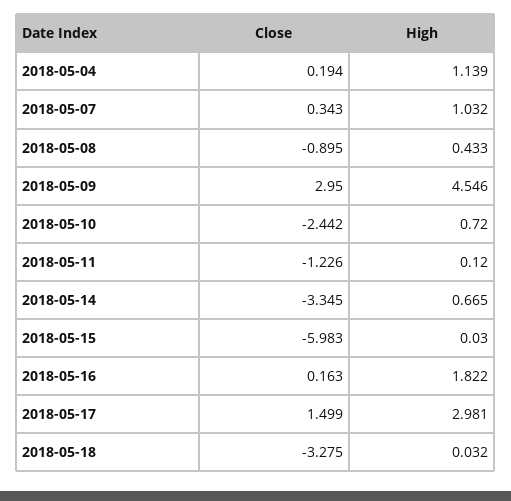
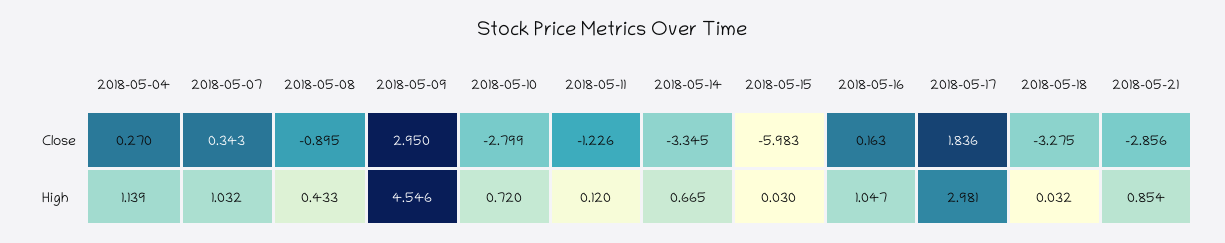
  {
    "Close": {
-     "2018-05-04": 0.194,
+     "2018-05-04": 0.27,
      "2018-05-07": 0.343,
      "2018-05-08": -0.895,
      "2018-05-09": 2.95,
-     "2018-05-10": -2.442,
+     "2018-05-10": -2.799,
      "2018-05-11": -1.226,
      "2018-05-14": -3.345,
      "2018-05-15": -5.983,
      "2018-05-16": 0.163,
-     "2018-05-17": 1.499,
+     "2018-05-17": 1.836,
-     "2018-05-18": -3.275
+     "2018-05-18": -3.275,
+     "2018-05-21": -2.856
    },
    "High": {
      "2018-05-04": 1.139,
      "2018-05-07": 1.032,
      "2018-05-08": 0.433,
      "2018-05-09": 4.546,
      "2018-05-10": 0.72,
      "2018-05-11": 0.12,
      "2018-05-14": 0.665,
      "2018-05-15": 0.03,
-     "2018-05-16": 1.822,
+     "2018-05-16": 1.047,
      "2018-05-17": 2.981,
-     "2018-05-18": 0.032
+     "2018-05-18": 0.032,
+     "2018-05-21": 0.854
    }
  }

